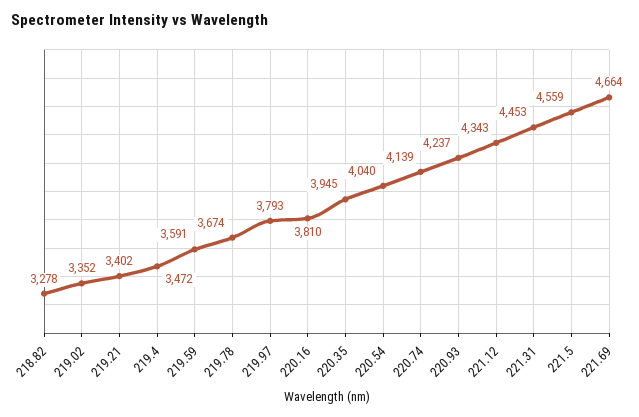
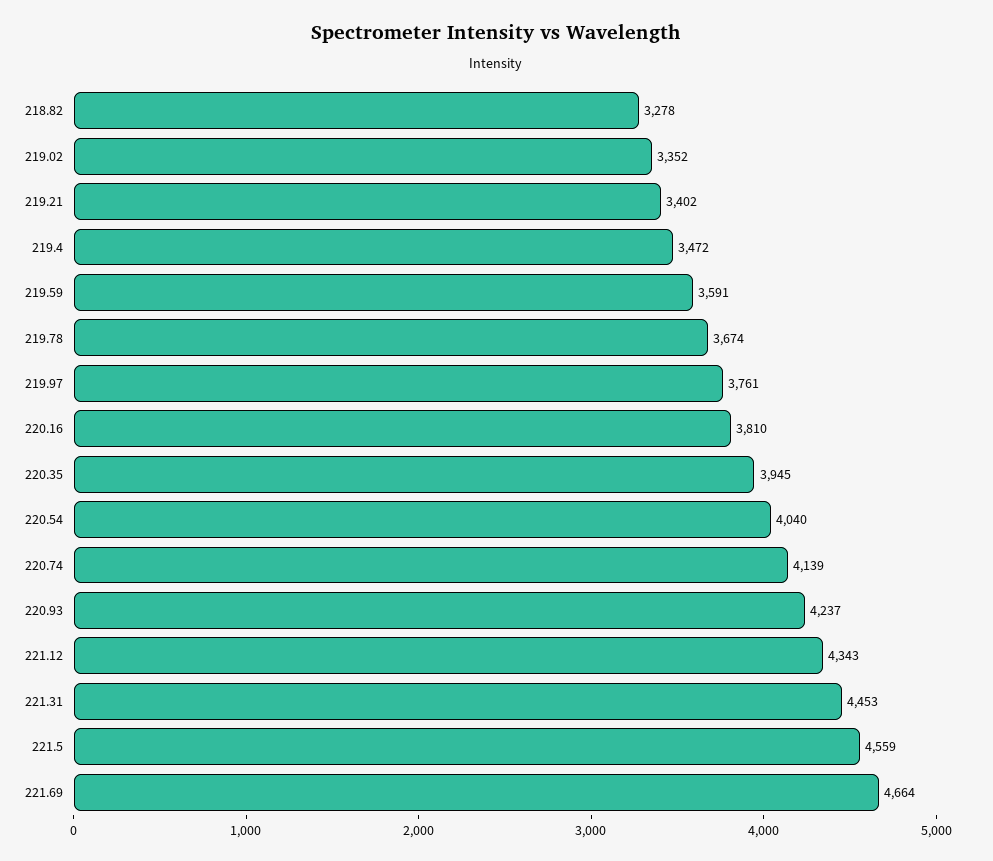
  {
    "218.82": 3278,
    "219.02": 3352,
    "219.21": 3402,
    "219.4": 3472,
    "219.59": 3591,
    "219.78": 3674,
-   "219.97": 3793,
+   "219.97": 3761,
    "220.16": 3810,
    "220.35": 3945,
    "220.54": 4040,
    "220.74": 4139,
    "220.93": 4237,
    "221.12": 4343,
    "221.31": 4453,
    "221.5": 4559,
    "221.69": 4664
  }

